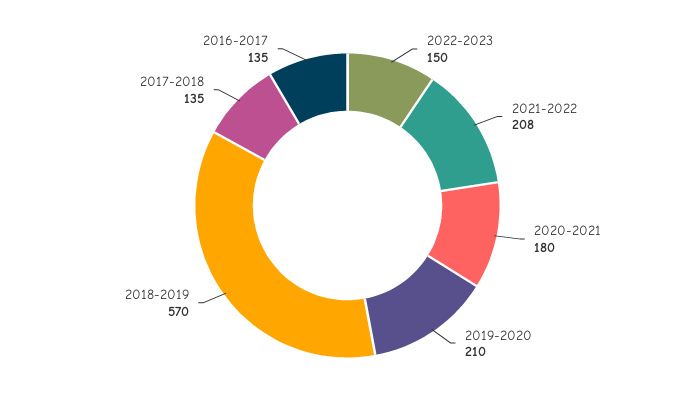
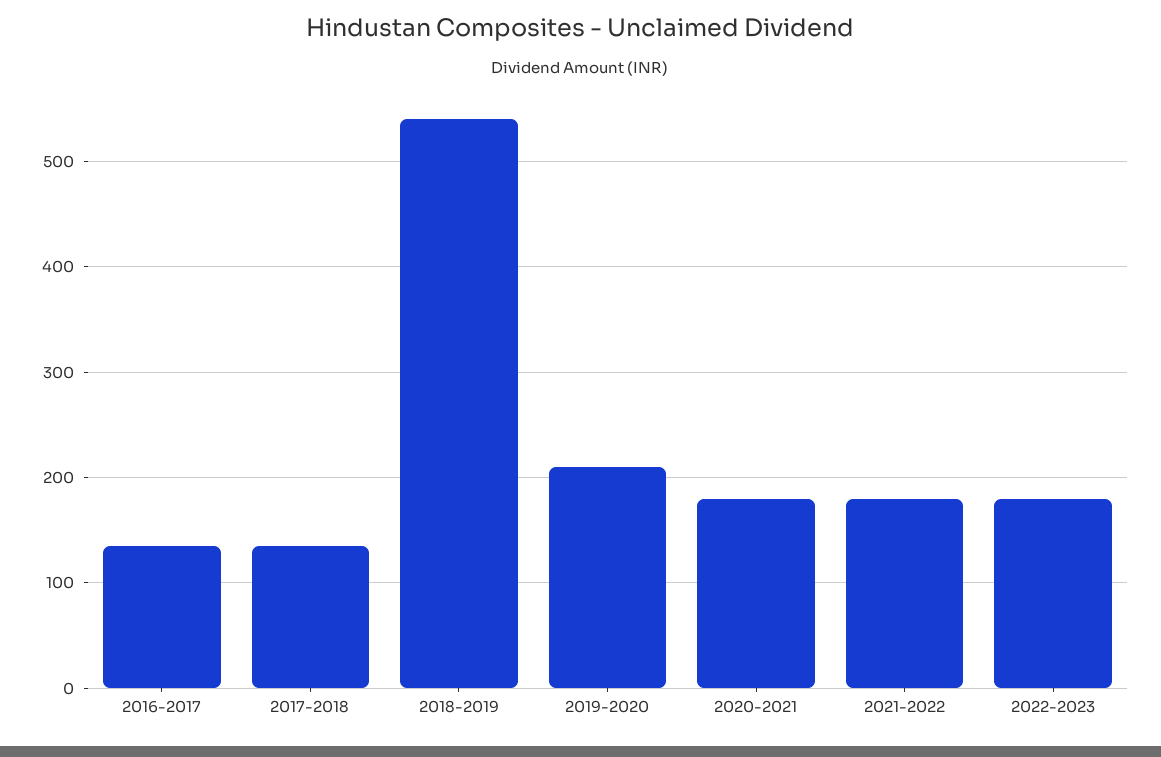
  {
-   "2022-2023": 150,
+   "2022-2023": 180,
-   "2021-2022": 208,
+   "2021-2022": 180,
    "2020-2021": 180,
    "2019-2020": 210,
-   "2018-2019": 570,
+   "2018-2019": 540,
    "2017-2018": 135,
    "2016-2017": 135
  }

